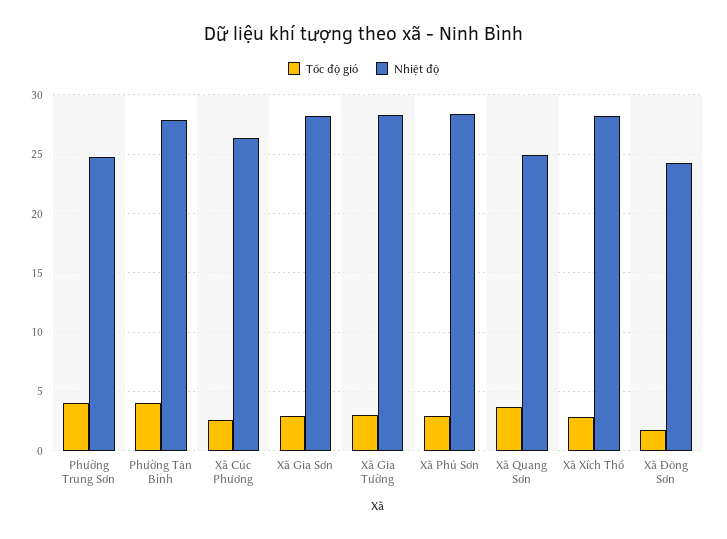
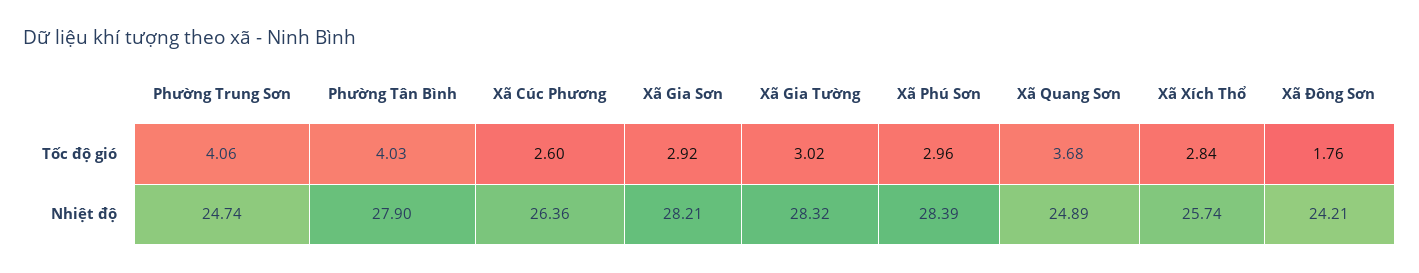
  {
    "Tốc độ gió": {
      "Phường Trung Sơn": 4.06,
      "Phường Tân Bình": 4.03,
      "Xã Cúc Phương": 2.6,
      "Xã Gia Sơn": 2.92,
      "Xã Gia Tường": 3.02,
      "Xã Phú Sơn": 2.96,
      "Xã Quang Sơn": 3.68,
      "Xã Xích Thổ": 2.84,
      "Xã Đông Sơn": 1.76
    },
    "Nhiệt độ": {
      "Phường Trung Sơn": 24.74,
      "Phường Tân Bình": 27.9,
      "Xã Cúc Phương": 26.36,
      "Xã Gia Sơn": 28.21,
      "Xã Gia Tường": 28.32,
      "Xã Phú Sơn": 28.39,
      "Xã Quang Sơn": 24.89,
-     "Xã Xích Thổ": 28,
+     "Xã Xích Thổ": 25.74,
      "Xã Đông Sơn": 24.21
    }
  }

